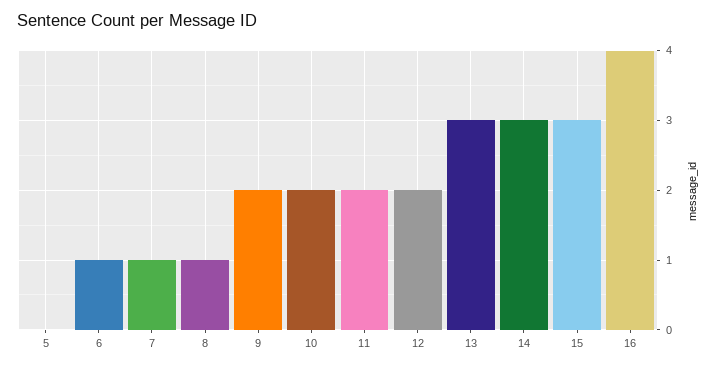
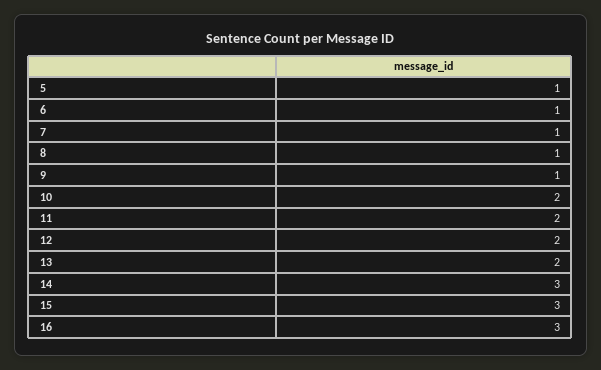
  {
-   "5": 0,
+   "5": 1,
    "6": 1,
    "7": 1,
    "8": 1,
-   "9": 2,
+   "9": 1,
    "10": 2,
    "11": 2,
    "12": 2,
-   "13": 3,
+   "13": 2,
    "14": 3,
    "15": 3,
-   "16": 4
+   "16": 3
  }

